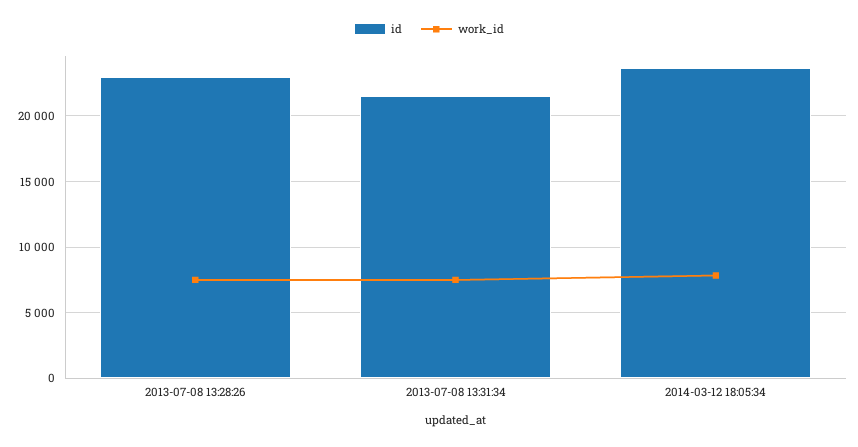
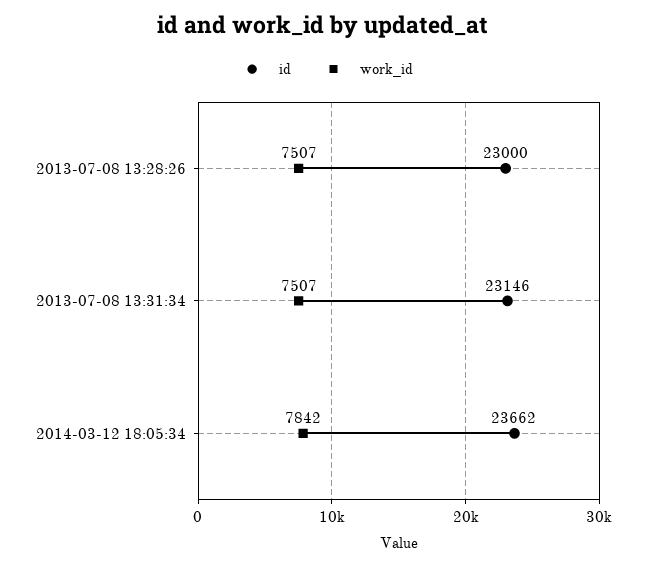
  {
    "id": {
      "2013-07-08 13:28:26": 23000,
-     "2013-07-08 13:31:34": 21500,
+     "2013-07-08 13:31:34": 23146,
      "2014-03-12 18:05:34": 23662
    },
    "work_id": {
      "2013-07-08 13:28:26": 7507,
      "2013-07-08 13:31:34": 7507,
      "2014-03-12 18:05:34": 7842
    }
  }

